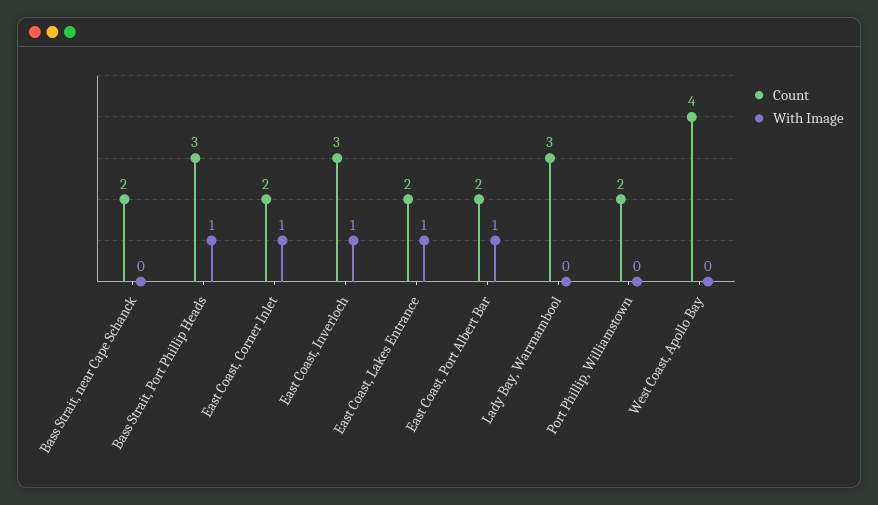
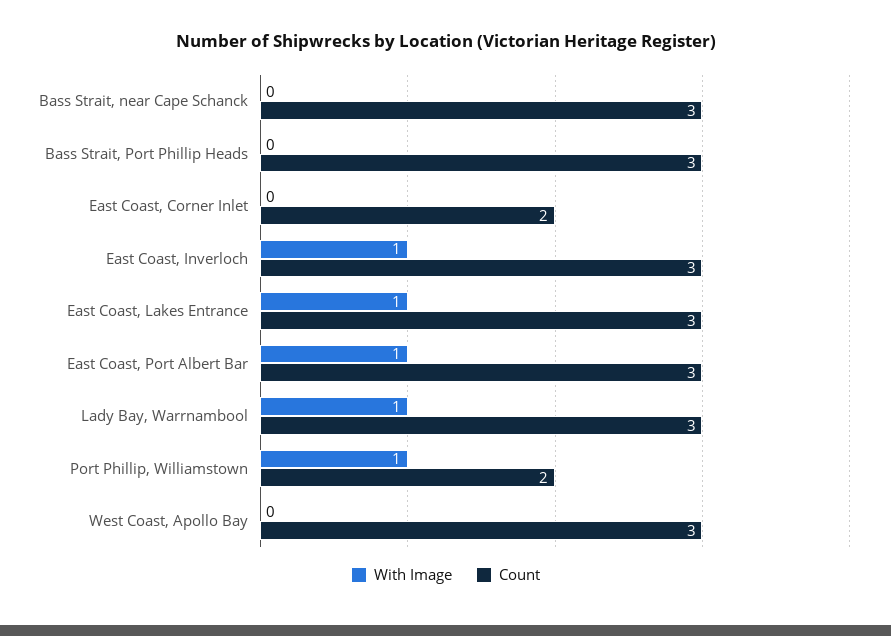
  {
    "Count": {
-     "Bass Strait, near Cape Schanck": 2,
+     "Bass Strait, near Cape Schanck": 3,
      "Bass Strait, Port Phillip Heads": 3,
      "East Coast, Corner Inlet": 2,
      "East Coast, Inverloch": 3,
-     "East Coast, Lakes Entrance": 2,
+     "East Coast, Lakes Entrance": 3,
-     "East Coast, Port Albert Bar": 2,
+     "East Coast, Port Albert Bar": 3,
      "Lady Bay, Warrnambool": 3,
      "Port Phillip, Williamstown": 2,
-     "West Coast, Apollo Bay": 4
+     "West Coast, Apollo Bay": 3
    },
    "With Image": {
      "Bass Strait, near Cape Schanck": 0,
-     "Bass Strait, Port Phillip Heads": 1,
+     "Bass Strait, Port Phillip Heads": 0,
-     "East Coast, Corner Inlet": 1,
+     "East Coast, Corner Inlet": 0,
      "East Coast, Inverloch": 1,
      "East Coast, Lakes Entrance": 1,
      "East Coast, Port Albert Bar": 1,
-     "Lady Bay, Warrnambool": 0,
+     "Lady Bay, Warrnambool": 1,
-     "Port Phillip, Williamstown": 0,
+     "Port Phillip, Williamstown": 1,
      "West Coast, Apollo Bay": 0
    }
  }

